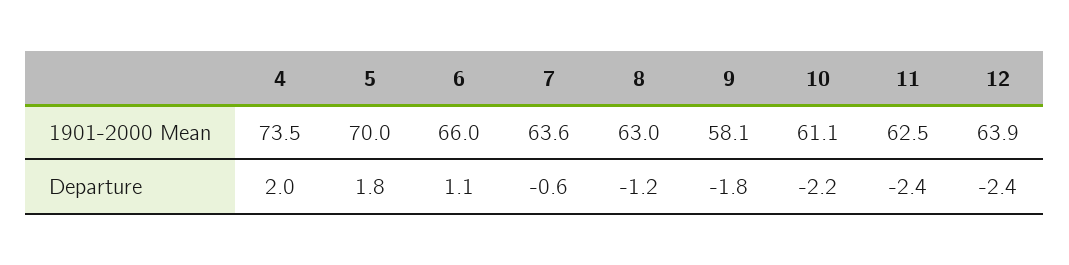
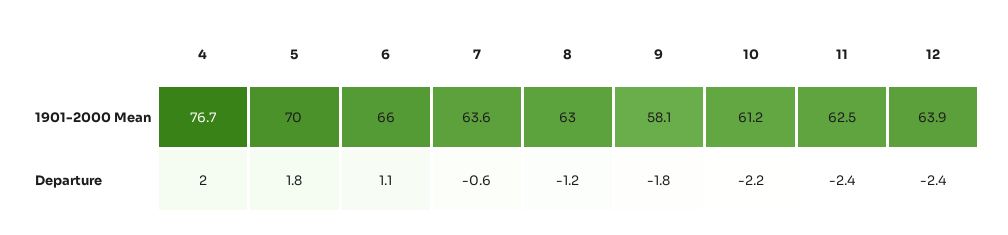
  {
    "4": {
-     "1901-2000 Mean": 73.5,
+     "1901-2000 Mean": 76.7,
      "Departure": 2
    },
    "5": {
      "1901-2000 Mean": 70,
      "Departure": 1.8
    },
    "6": {
      "1901-2000 Mean": 66,
      "Departure": 1.1
    },
    "7": {
      "1901-2000 Mean": 63.6,
      "Departure": -0.6
    },
    "8": {
      "1901-2000 Mean": 63,
      "Departure": -1.2
    },
    "9": {
      "1901-2000 Mean": 58.1,
      "Departure": -1.8
    },
    "10": {
-     "1901-2000 Mean": 61.1,
+     "1901-2000 Mean": 61.2,
      "Departure": -2.2
    },
    "11": {
      "1901-2000 Mean": 62.5,
      "Departure": -2.4
    },
    "12": {
      "1901-2000 Mean": 63.9,
      "Departure": -2.4
    }
  }

